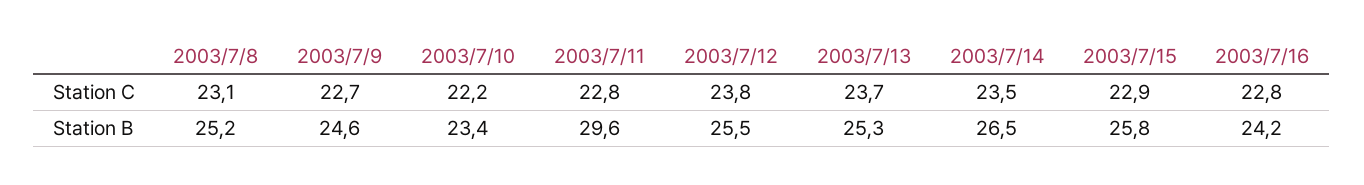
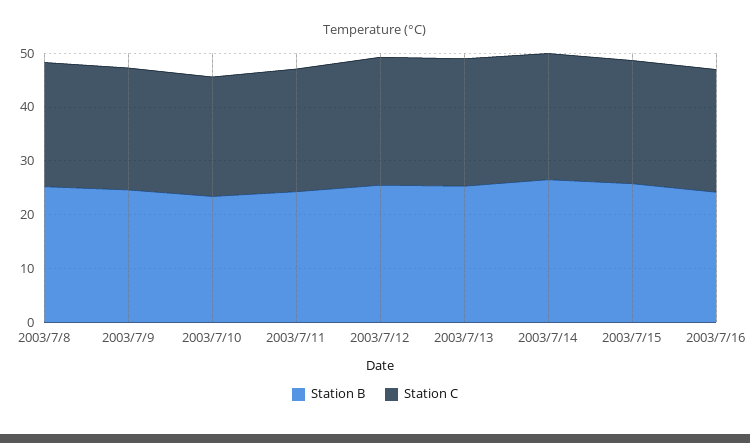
  {
    "Station C": {
      "2003/7/8": 23.1,
      "2003/7/9": 22.7,
      "2003/7/10": 22.2,
      "2003/7/11": 22.8,
      "2003/7/12": 23.8,
      "2003/7/13": 23.7,
      "2003/7/14": 23.5,
      "2003/7/15": 22.9,
      "2003/7/16": 22.8
    },
    "Station B": {
      "2003/7/8": 25.2,
      "2003/7/9": 24.6,
      "2003/7/10": 23.4,
-     "2003/7/11": 29.6,
+     "2003/7/11": 24,
      "2003/7/12": 25.5,
      "2003/7/13": 25.3,
      "2003/7/14": 26.5,
      "2003/7/15": 25.8,
      "2003/7/16": 24.2
    }
  }

